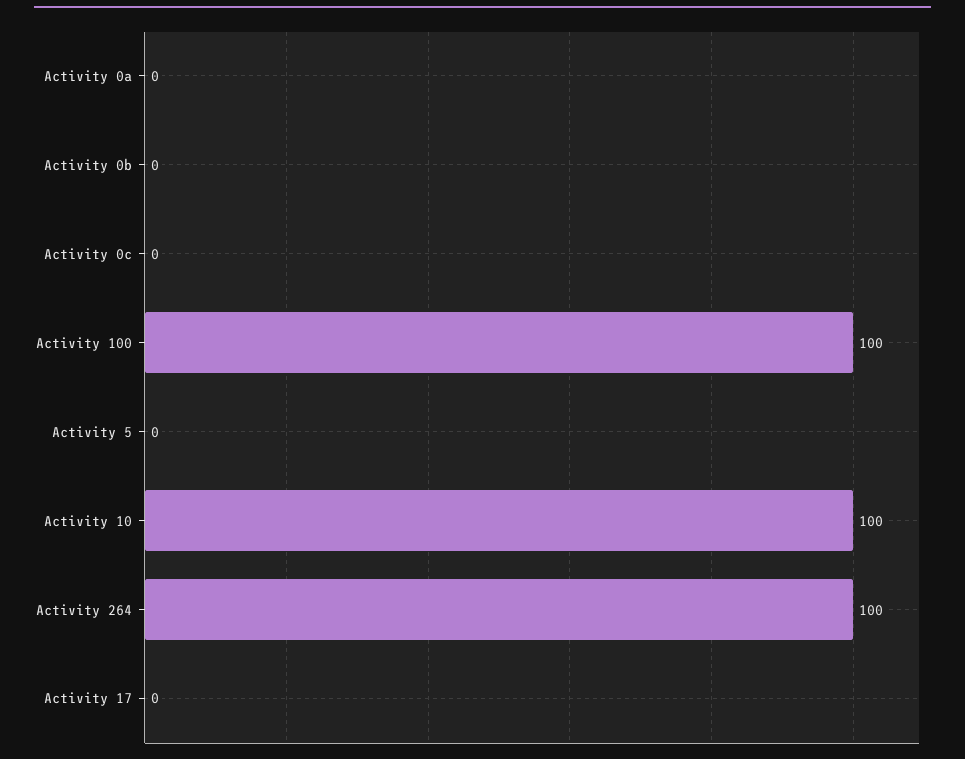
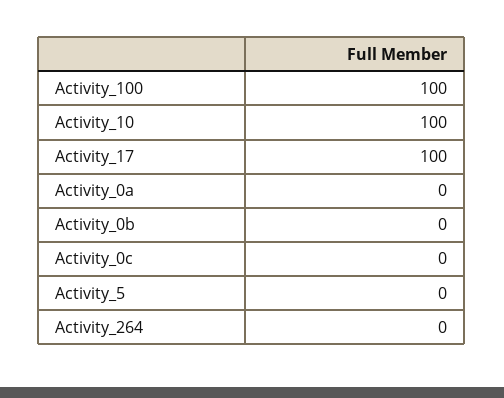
  {
    "Activity 0a": 0,
    "Activity 0b": 0,
    "Activity 0c": 0,
    "Activity 100": 100,
    "Activity 5": 0,
    "Activity 10": 100,
-   "Activity 264": 100,
+   "Activity 264": 0,
-   "Activity 17": 0
+   "Activity 17": 100
  }

